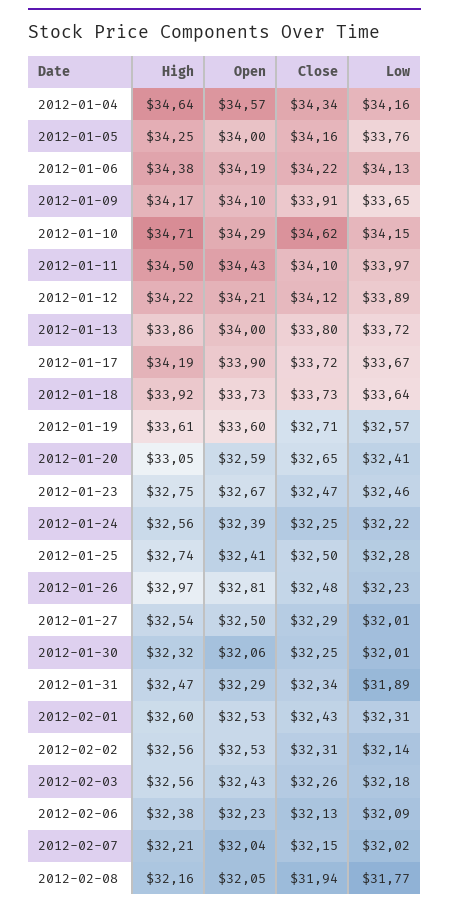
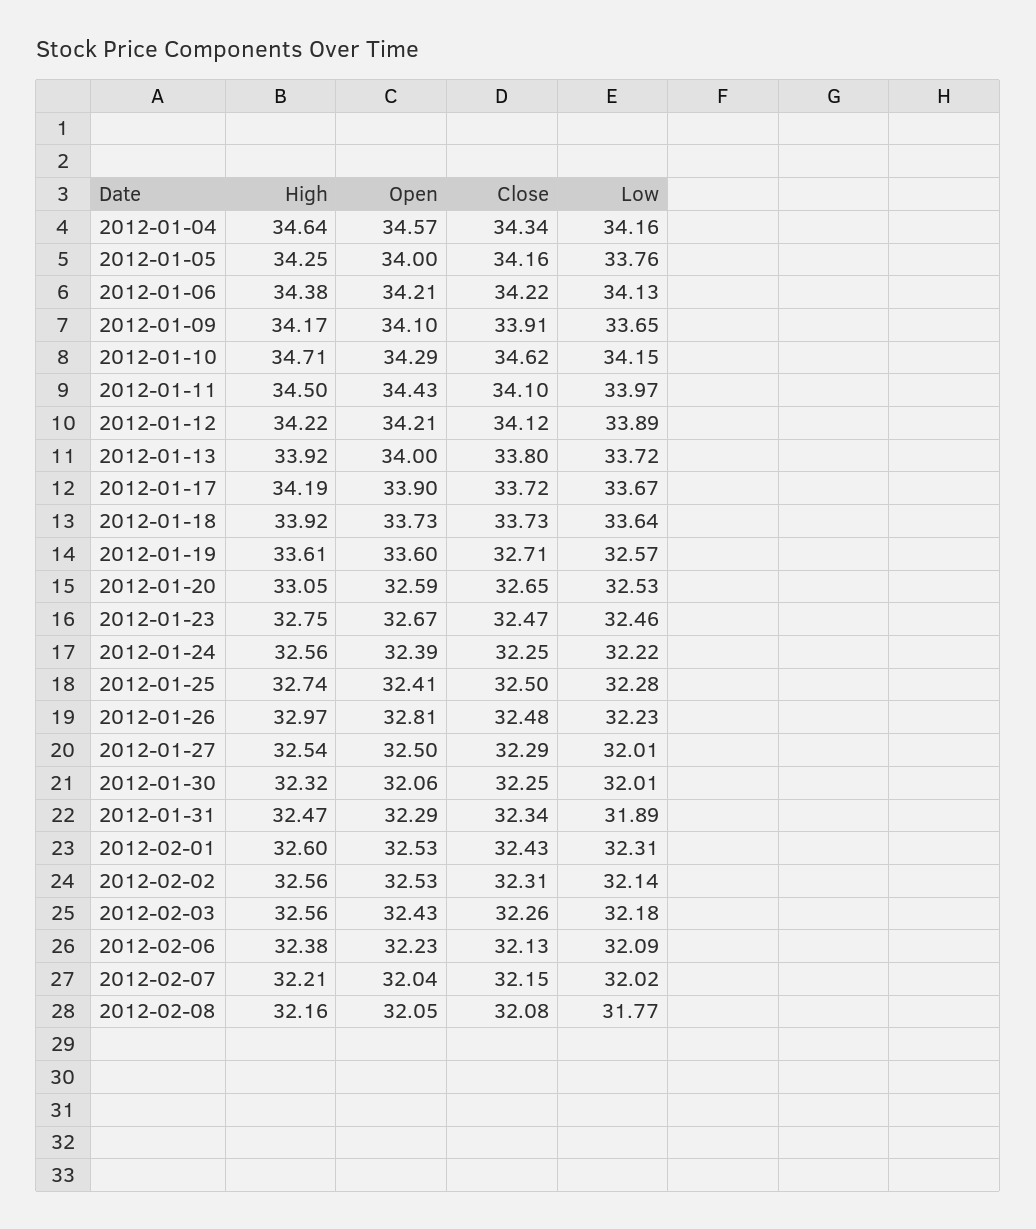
  {
    "High": {
      "2012-01-04": 34.64,
      "2012-01-05": 34.25,
      "2012-01-06": 34.38,
      "2012-01-09": 34.17,
      "2012-01-10": 34.71,
      "2012-01-11": 34.5,
      "2012-01-12": 34.22,
-     "2012-01-13": 33.86,
+     "2012-01-13": 33.92,
      "2012-01-17": 34.19,
      "2012-01-18": 33.92,
      "2012-01-19": 33.61,
      "2012-01-20": 33.05,
      "2012-01-23": 32.75,
      "2012-01-24": 32.56,
      "2012-01-25": 32.74,
      "2012-01-26": 32.97,
      "2012-01-27": 32.54,
      "2012-01-30": 32.32,
      "2012-01-31": 32.47,
      "2012-02-01": 32.6,
      "2012-02-02": 32.56,
      "2012-02-03": 32.56,
      "2012-02-06": 32.38,
      "2012-02-07": 32.21,
      "2012-02-08": 32.16
    },
    "Open": {
      "2012-01-04": 34.57,
      "2012-01-05": 34,
-     "2012-01-06": 34.19,
+     "2012-01-06": 34.21,
      "2012-01-09": 34.1,
      "2012-01-10": 34.29,
      "2012-01-11": 34.43,
      "2012-01-12": 34.21,
      "2012-01-13": 34,
      "2012-01-17": 33.9,
      "2012-01-18": 33.73,
      "2012-01-19": 33.6,
      "2012-01-20": 32.59,
      "2012-01-23": 32.67,
      "2012-01-24": 32.39,
      "2012-01-25": 32.41,
      "2012-01-26": 32.81,
      "2012-01-27": 32.5,
      "2012-01-30": 32.06,
      "2012-01-31": 32.29,
      "2012-02-01": 32.53,
      "2012-02-02": 32.53,
      "2012-02-03": 32.43,
      "2012-02-06": 32.23,
      "2012-02-07": 32.04,
      "2012-02-08": 32.05
    },
    "Close": {
      "2012-01-04": 34.34,
      "2012-01-05": 34.16,
      "2012-01-06": 34.22,
      "2012-01-09": 33.91,
      "2012-01-10": 34.62,
      "2012-01-11": 34.1,
      "2012-01-12": 34.12,
      "2012-01-13": 33.8,
      "2012-01-17": 33.72,
      "2012-01-18": 33.73,
      "2012-01-19": 32.71,
      "2012-01-20": 32.65,
      "2012-01-23": 32.47,
      "2012-01-24": 32.25,
      "2012-01-25": 32.5,
      "2012-01-26": 32.48,
      "2012-01-27": 32.29,
      "2012-01-30": 32.25,
      "2012-01-31": 32.34,
      "2012-02-01": 32.43,
      "2012-02-02": 32.31,
      "2012-02-03": 32.26,
      "2012-02-06": 32.13,
      "2012-02-07": 32.15,
-     "2012-02-08": 31.94
+     "2012-02-08": 32.08
    },
    "Low": {
      "2012-01-04": 34.16,
      "2012-01-05": 33.76,
      "2012-01-06": 34.13,
      "2012-01-09": 33.65,
      "2012-01-10": 34.15,
      "2012-01-11": 33.97,
      "2012-01-12": 33.89,
      "2012-01-13": 33.72,
      "2012-01-17": 33.67,
      "2012-01-18": 33.64,
      "2012-01-19": 32.57,
-     "2012-01-20": 32.41,
+     "2012-01-20": 32.53,
      "2012-01-23": 32.46,
      "2012-01-24": 32.22,
      "2012-01-25": 32.28,
      "2012-01-26": 32.23,
      "2012-01-27": 32.01,
      "2012-01-30": 32.01,
      "2012-01-31": 31.89,
      "2012-02-01": 32.31,
      "2012-02-02": 32.14,
      "2012-02-03": 32.18,
      "2012-02-06": 32.09,
      "2012-02-07": 32.02,
      "2012-02-08": 31.77
    }
  }

